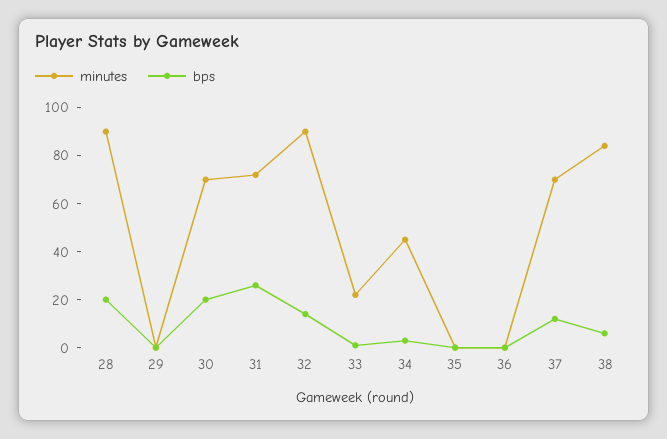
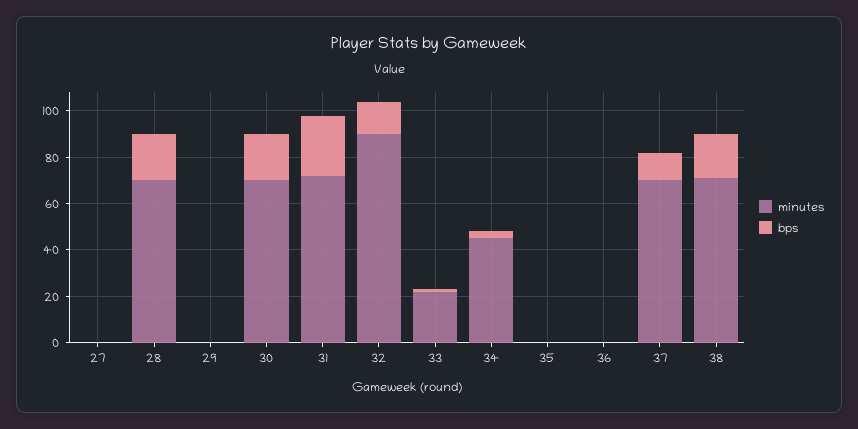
  {
    "minutes": {
-     "28": 90,
+     "28": 70,
      "29": 0,
      "30": 70,
      "31": 70,
      "32": 90,
      "33": 20,
      "34": 45,
      "35": 0,
      "36": 0,
      "37": 70,
-     "38": 85
+     "38": 70,
+     "27": 0
    },
    "bps": {
      "28": 20,
      "29": 0,
      "30": 20,
      "31": 25,
      "32": 15,
      "33": 0,
      "34": 5,
      "35": 0,
      "36": 0,
      "37": 10,
-     "38": 5
+     "38": 20,
+     "27": 0
    }
  }

